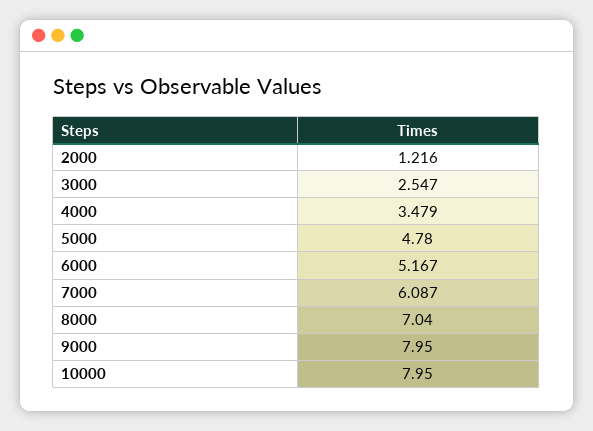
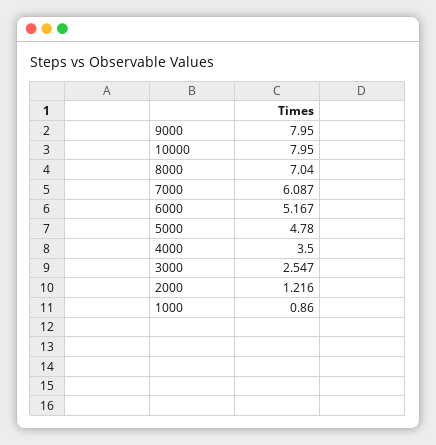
  {
    "2000": 1.216,
    "3000": 2.547,
-   "4000": 3.479,
+   "4000": 3.5,
    "5000": 4.78,
    "6000": 5.167,
    "7000": 6.087,
    "8000": 7.04,
    "9000": 7.95,
-   "10000": 7.95
+   "10000": 7.95,
+   "1000": 0.86
  }

